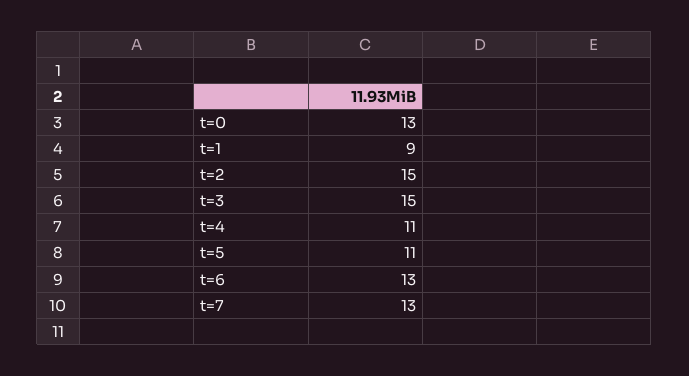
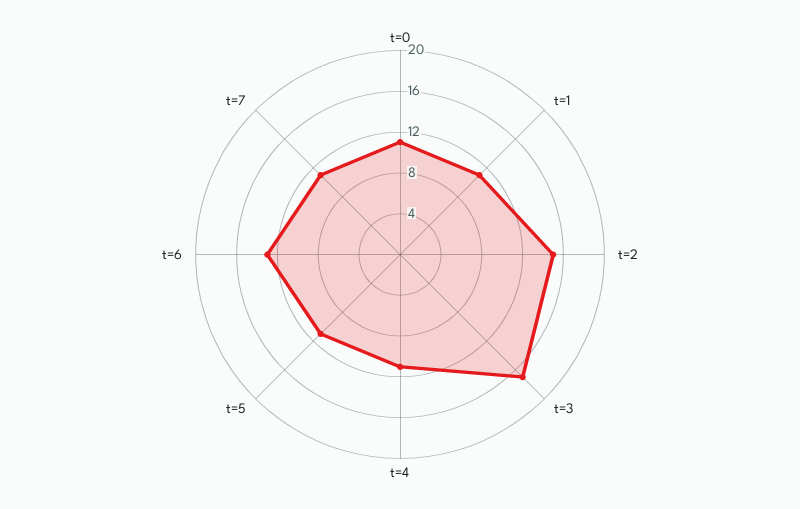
  {
-   "t=0": 13,
+   "t=0": 11,
-   "t=1": 9,
+   "t=1": 11,
    "t=2": 15,
-   "t=3": 15,
+   "t=3": 17,
    "t=4": 11,
    "t=5": 11,
    "t=6": 13,
-   "t=7": 13
+   "t=7": 11
  }

